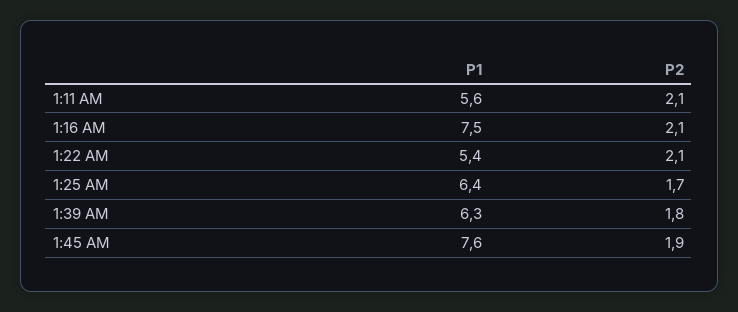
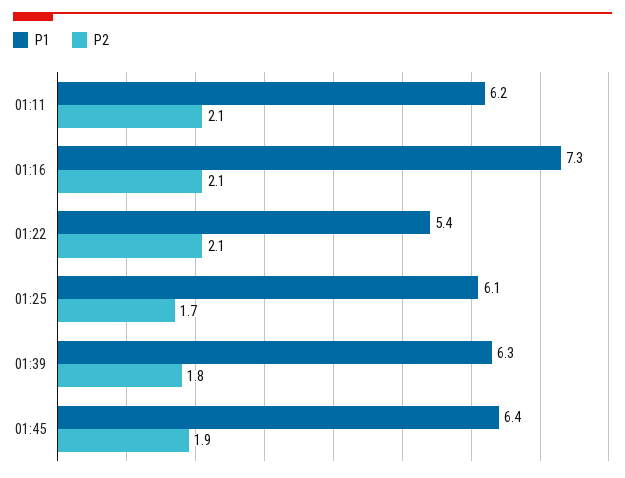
  {
    "P1": {
-     "1:11 AM": 5.6,
+     "1:11 AM": 6.2,
-     "1:16 AM": 7.5,
+     "1:16 AM": 7.3,
      "1:22 AM": 5.4,
-     "1:25 AM": 6.4,
+     "1:25 AM": 6.1,
      "1:39 AM": 6.3,
-     "1:45 AM": 7.6
+     "1:45 AM": 6.4
    },
    "P2": {
      "1:11 AM": 2.1,
      "1:16 AM": 2.1,
      "1:22 AM": 2.1,
      "1:25 AM": 1.7,
      "1:39 AM": 1.8,
      "1:45 AM": 1.9
    }
  }

